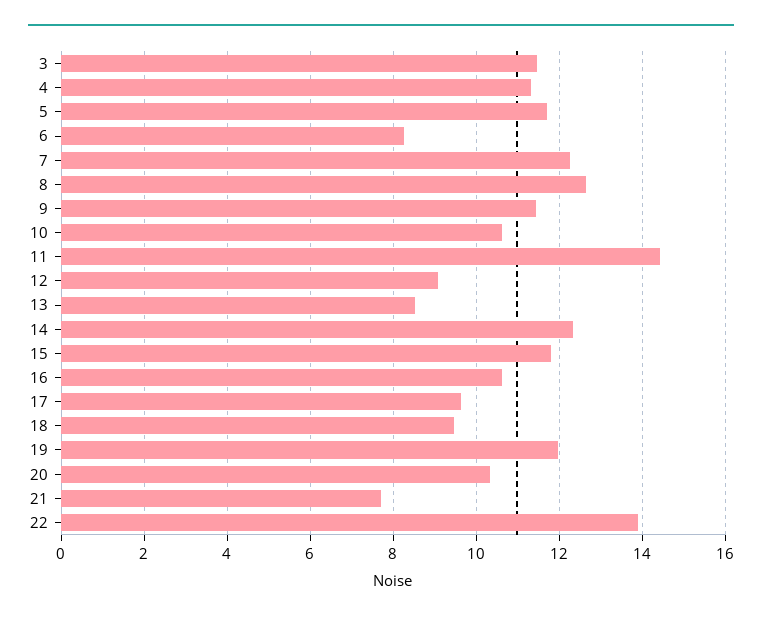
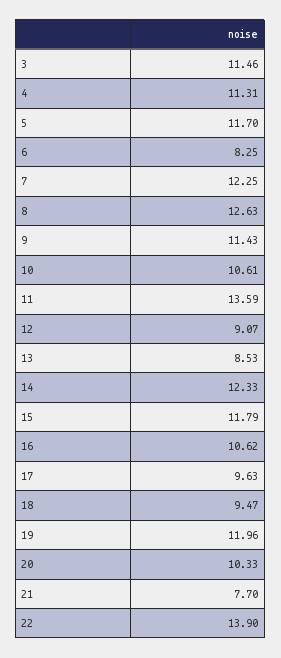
  {
    "3": 11.46,
    "4": 11.31,
    "5": 11.7,
    "6": 8.25,
    "7": 12.25,
    "8": 12.63,
    "9": 11.43,
    "10": 10.61,
-   "11": 14.4,
+   "11": 13.59,
    "12": 9.07,
    "13": 8.53,
    "14": 12.33,
    "15": 11.79,
    "16": 10.62,
    "17": 9.63,
    "18": 9.47,
    "19": 11.96,
    "20": 10.33,
    "21": 7.7,
    "22": 13.9
  }

